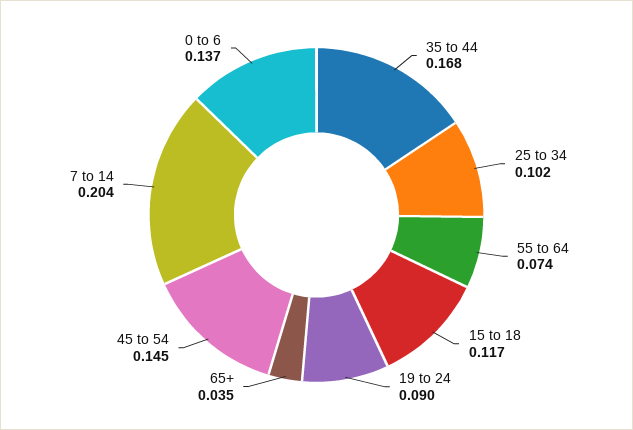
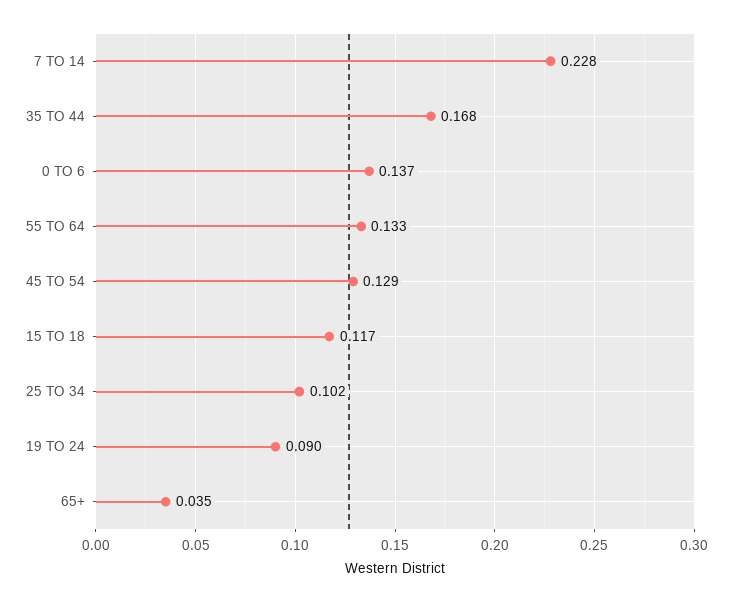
  {
    "35 to 44": 0.168,
    "25 to 34": 0.102,
-   "55 to 64": 0.074,
+   "55 to 64": 0.133,
    "15 to 18": 0.117,
    "19 to 24": 0.09,
    "65+": 0.035,
-   "45 to 54": 0.145,
+   "45 to 54": 0.129,
-   "7 to 14": 0.204,
+   "7 to 14": 0.228,
    "0 to 6": 0.137
  }

